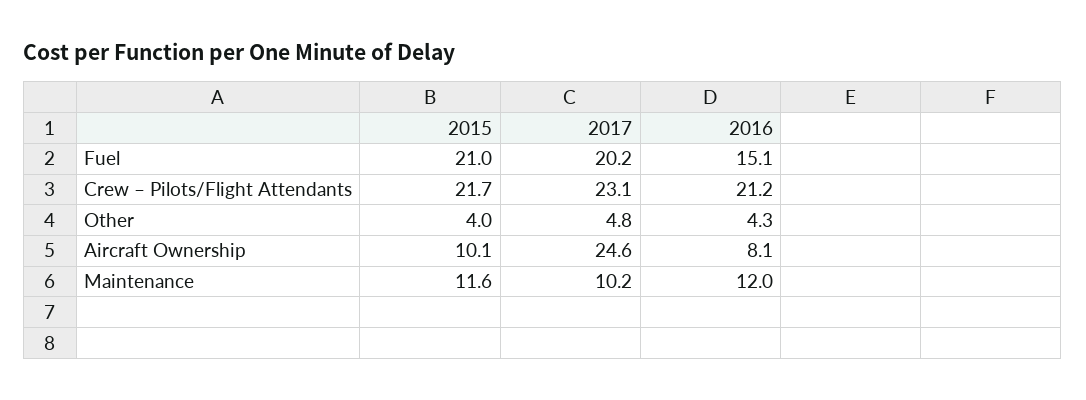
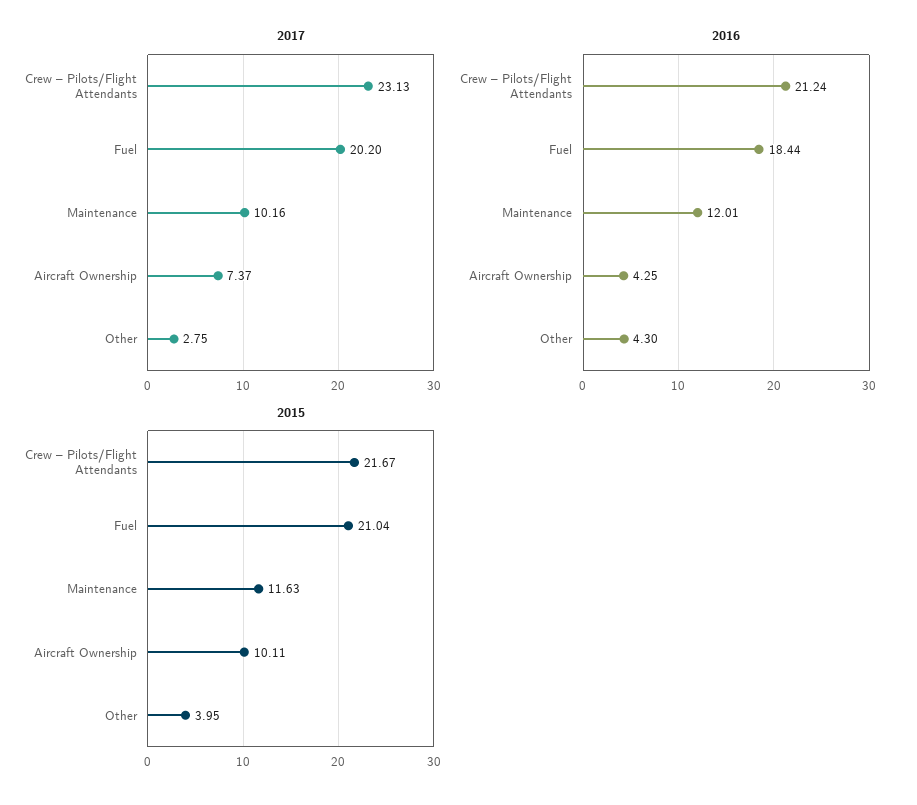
  {
    "2015": {
      "Fuel": 21.04,
      "Crew – Pilots/Flight Attendants": 21.67,
      "Other": 3.95,
      "Aircraft Ownership": 10.11,
      "Maintenance": 11.63
    },
    "2017": {
      "Fuel": 20.2,
      "Crew – Pilots/Flight Attendants": 23.13,
-     "Other": 4.8,
+     "Other": 2.75,
-     "Aircraft Ownership": 24.6,
+     "Aircraft Ownership": 7.37,
      "Maintenance": 10.16
    },
    "2016": {
-     "Fuel": 15.1,
+     "Fuel": 18.44,
      "Crew – Pilots/Flight Attendants": 21.24,
      "Other": 4.3,
-     "Aircraft Ownership": 8.1,
+     "Aircraft Ownership": 4.25,
      "Maintenance": 12.01
    }
  }

